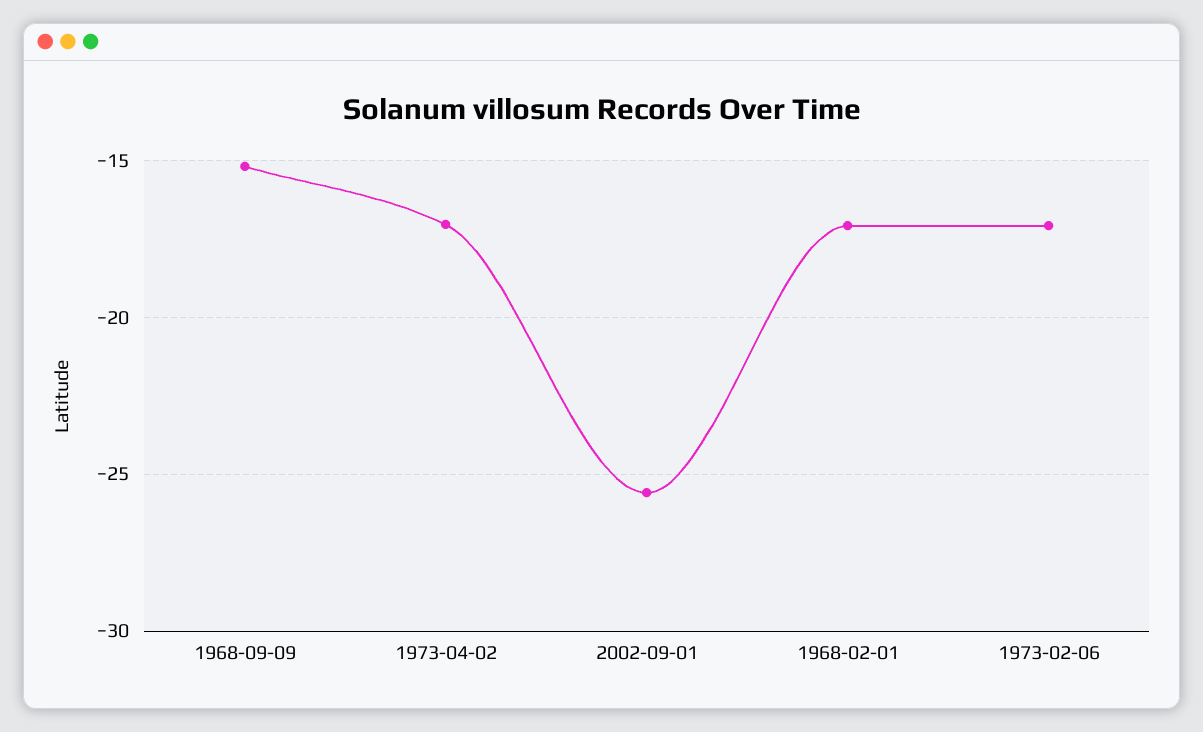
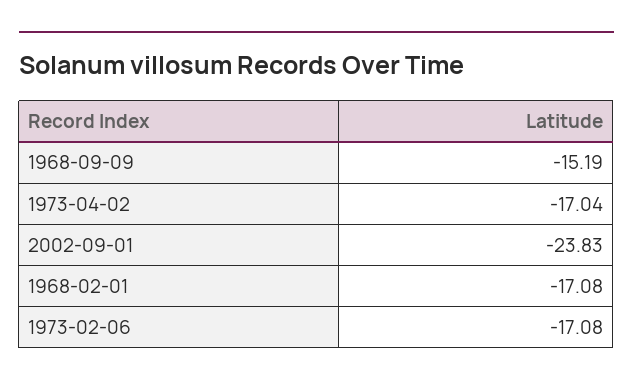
  {
    "1968-09-09": -15.19,
    "1973-04-02": -17.04,
-   "2002-09-01": -25.5,
+   "2002-09-01": -23.83,
    "1968-02-01": -17.08,
    "1973-02-06": -17.08
  }

